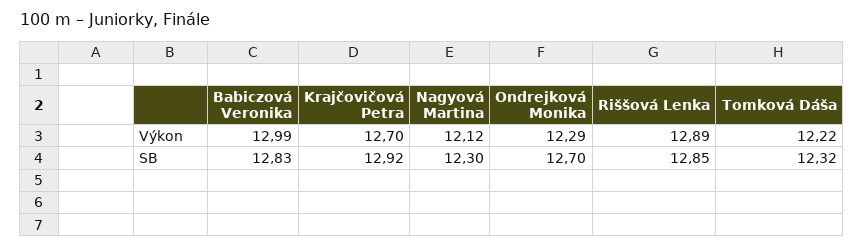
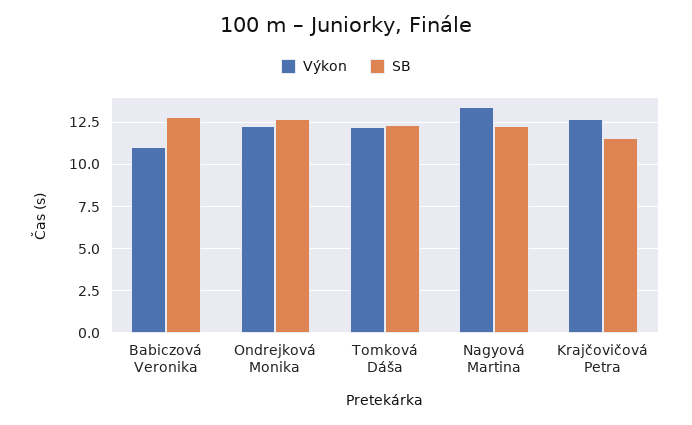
  {
    "Výkon": {
-     "Babiczová Veronika": 12.99,
+     "Babiczová Veronika": 11,
      "Krajčovičová Petra": 12.7,
-     "Nagyová Martina": 12.12,
+     "Nagyová Martina": 13.5,
      "Ondrejková Monika": 12.29,
-     "Riššová Lenka": 12.89,
      "Tomková Dáša": 12.22
    },
    "SB": {
      "Babiczová Veronika": 12.83,
-     "Krajčovičová Petra": 12.92,
+     "Krajčovičová Petra": 11.5,
      "Nagyová Martina": 12.3,
      "Ondrejková Monika": 12.7,
-     "Riššová Lenka": 12.85,
      "Tomková Dáša": 12.32
    }
  }

